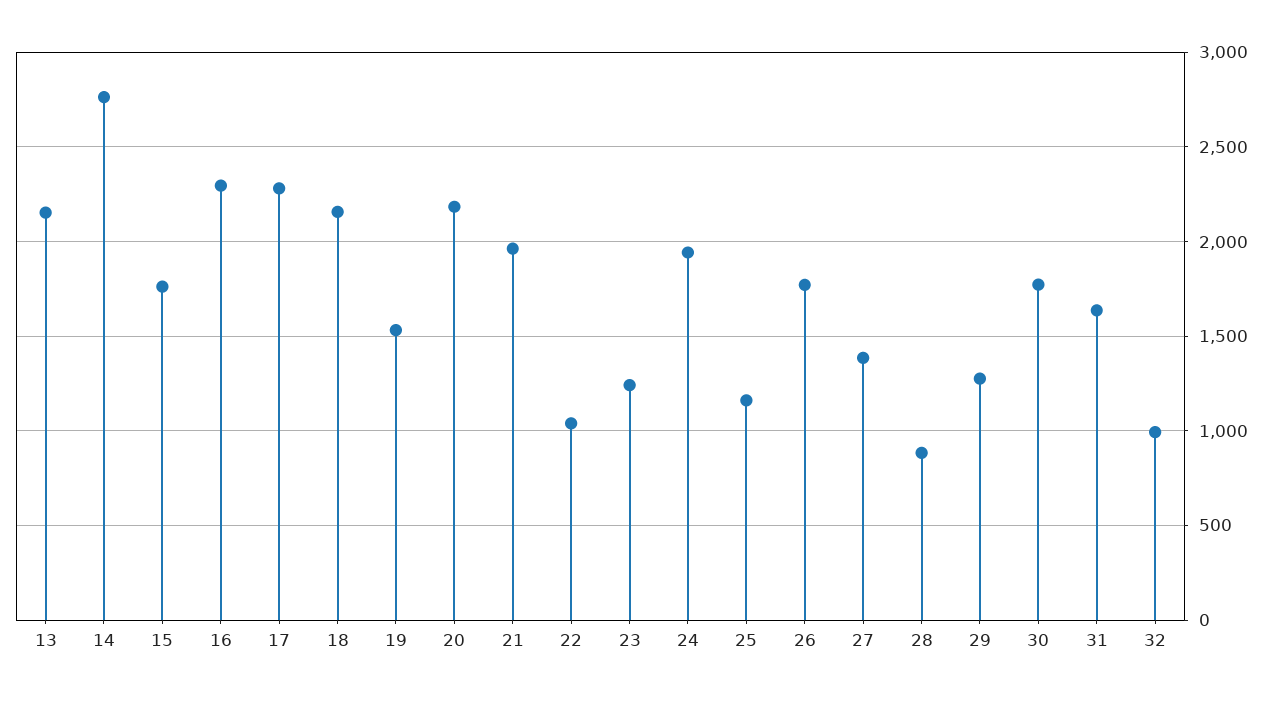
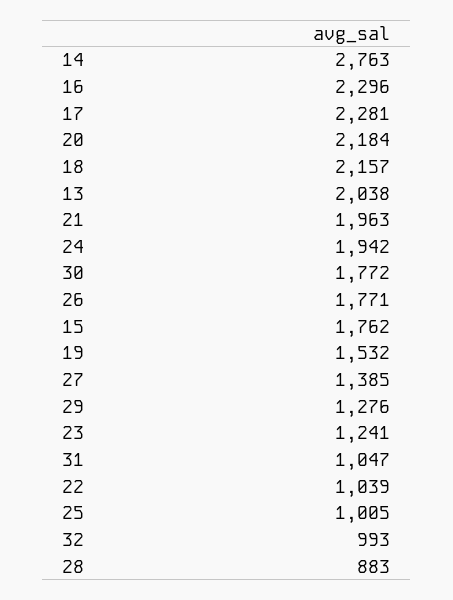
  {
-   "13": 2150,
+   "13": 2038,
    "14": 2763,
    "15": 1762,
    "16": 2296,
    "17": 2281,
    "18": 2157,
    "19": 1532,
    "20": 2184,
    "21": 1963,
    "22": 1039,
    "23": 1241,
    "24": 1942,
-   "25": 1150,
+   "25": 1005,
    "26": 1771,
    "27": 1385,
    "28": 883,
    "29": 1276,
    "30": 1772,
-   "31": 1650,
+   "31": 1047,
    "32": 993
  }

